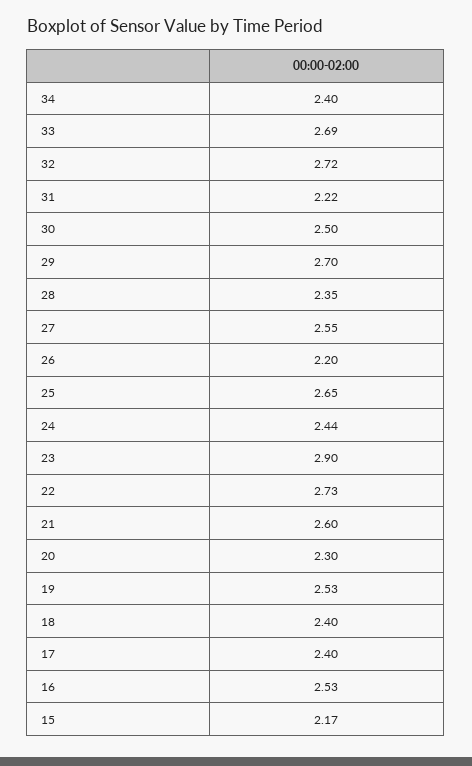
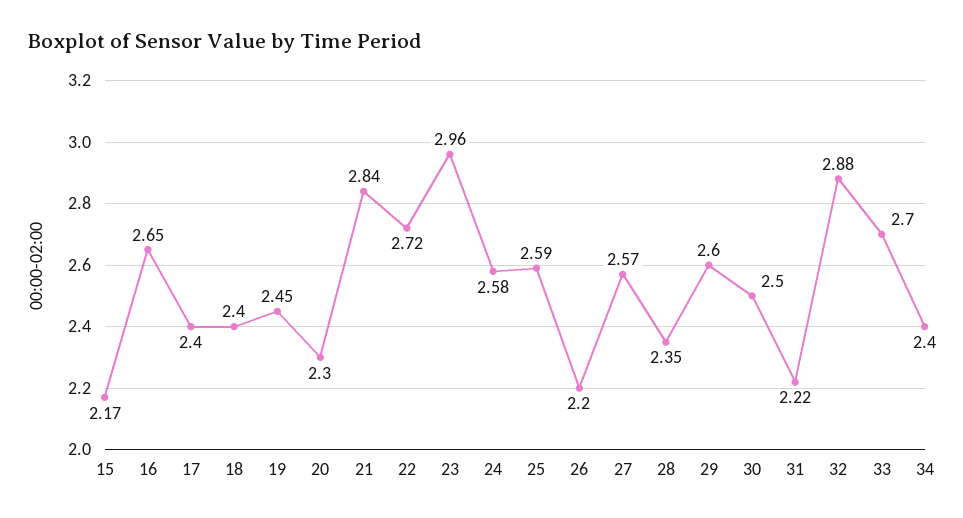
  {
    "34": 2.4,
-   "33": 2.69,
+   "33": 2.7,
-   "32": 2.72,
+   "32": 2.88,
    "31": 2.22,
    "30": 2.5,
-   "29": 2.7,
+   "29": 2.6,
    "28": 2.35,
-   "27": 2.55,
+   "27": 2.57,
    "26": 2.2,
-   "25": 2.65,
+   "25": 2.59,
-   "24": 2.44,
+   "24": 2.58,
-   "23": 2.9,
+   "23": 2.96,
-   "22": 2.73,
+   "22": 2.72,
-   "21": 2.6,
+   "21": 2.84,
    "20": 2.3,
-   "19": 2.53,
+   "19": 2.45,
    "18": 2.4,
    "17": 2.4,
-   "16": 2.53,
+   "16": 2.65,
    "15": 2.17
  }

